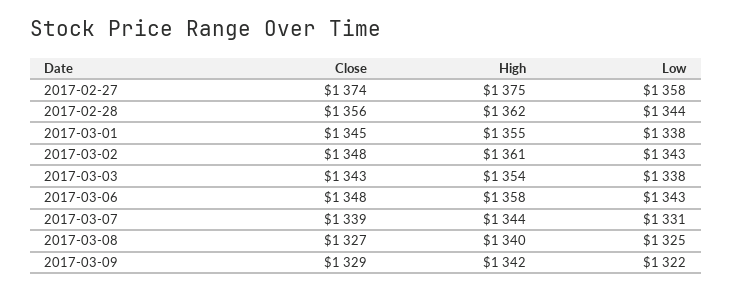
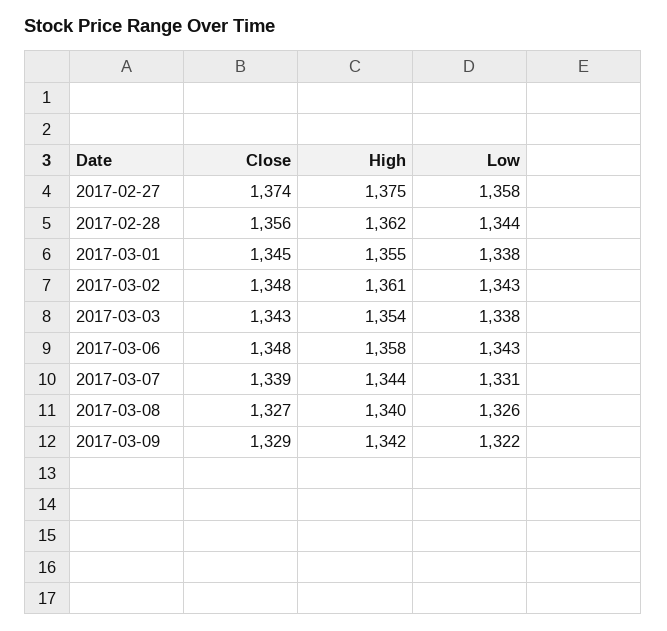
  {
    "Close": {
      "2017-02-27": 1374,
      "2017-02-28": 1356,
      "2017-03-01": 1345,
      "2017-03-02": 1348,
      "2017-03-03": 1343,
      "2017-03-06": 1348,
      "2017-03-07": 1339,
      "2017-03-08": 1327,
      "2017-03-09": 1329
    },
    "High": {
      "2017-02-27": 1375,
      "2017-02-28": 1362,
      "2017-03-01": 1355,
      "2017-03-02": 1361,
      "2017-03-03": 1354,
      "2017-03-06": 1358,
      "2017-03-07": 1344,
      "2017-03-08": 1340,
      "2017-03-09": 1342
    },
    "Low": {
      "2017-02-27": 1358,
      "2017-02-28": 1344,
      "2017-03-01": 1338,
      "2017-03-02": 1343,
      "2017-03-03": 1338,
      "2017-03-06": 1343,
      "2017-03-07": 1331,
-     "2017-03-08": 1325,
+     "2017-03-08": 1326,
      "2017-03-09": 1322
    }
  }

